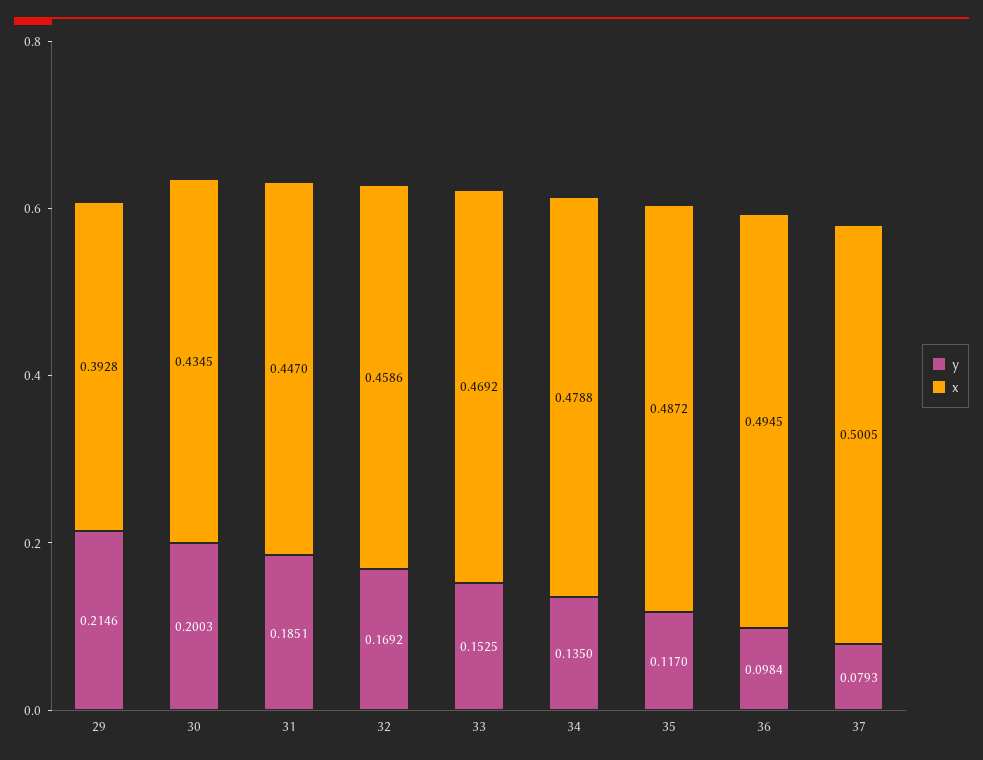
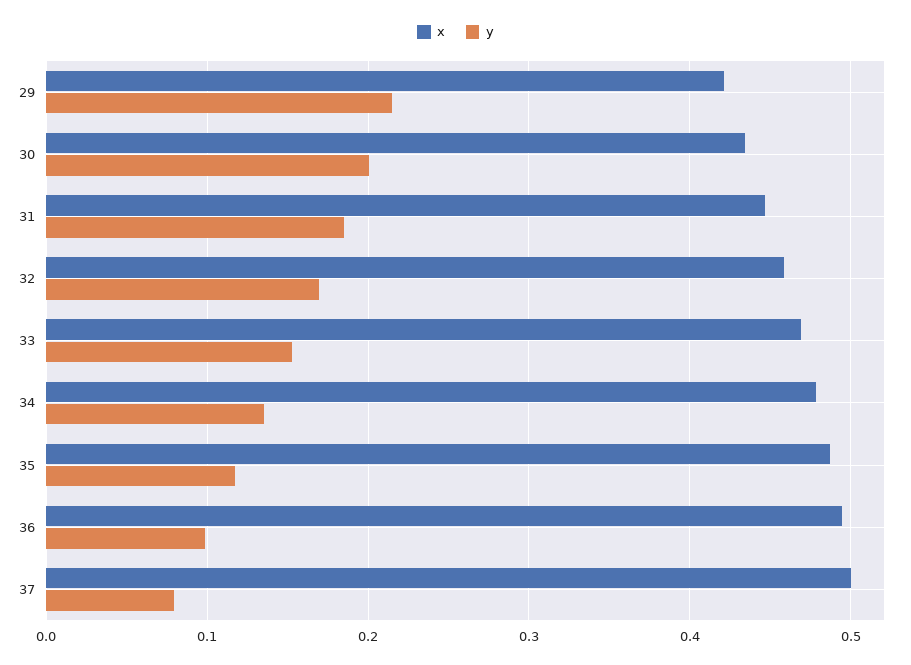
  {
    "y": {
      "29": 0.2146,
      "30": 0.2003,
      "31": 0.1851,
      "32": 0.1692,
      "33": 0.1525,
      "34": 0.135,
      "35": 0.117,
      "36": 0.0984,
      "37": 0.0793
    },
    "x": {
-     "29": 0.3928,
+     "29": 0.42,
      "30": 0.4345,
      "31": 0.447,
      "32": 0.4586,
      "33": 0.4692,
      "34": 0.4788,
      "35": 0.4872,
      "36": 0.4945,
      "37": 0.5005
    }
  }

